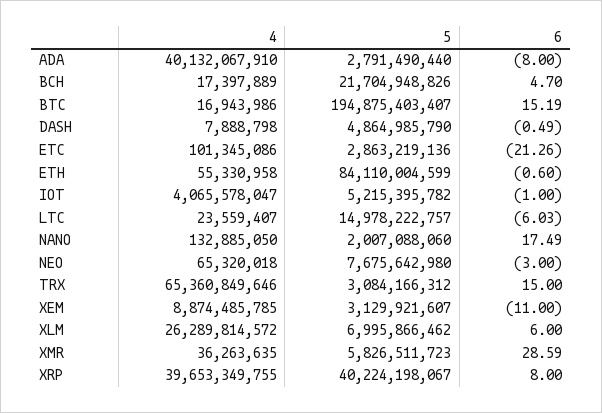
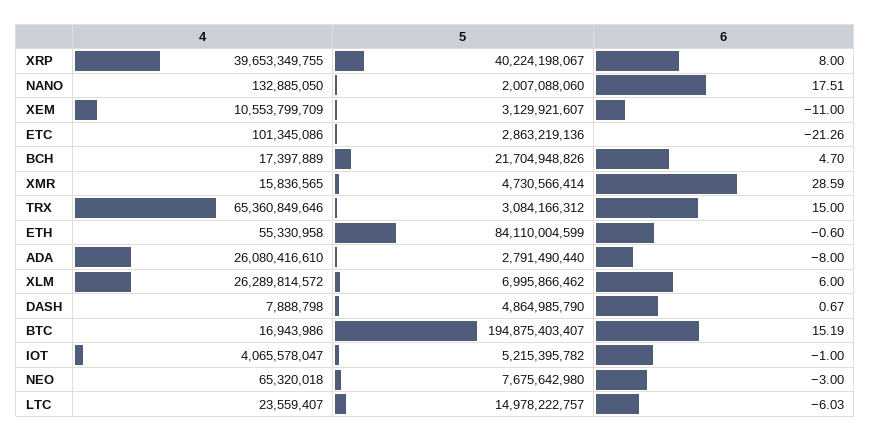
  {
    "4": {
-     "ADA": 40132067910,
+     "ADA": 26080416610,
      "BCH": 17397889,
      "BTC": 16943986,
      "DASH": 7888798,
      "ETC": 101345086,
      "ETH": 55330958,
      "IOT": 4065578047,
      "LTC": 23559407,
      "NANO": 132885050,
      "NEO": 65320018,
      "TRX": 65360849646,
-     "XEM": 8874485785,
+     "XEM": 10553799709,
      "XLM": 26289814572,
-     "XMR": 36263635,
+     "XMR": 15836565,
      "XRP": 39653349755
    },
    "5": {
      "ADA": 2791490440,
      "BCH": 21704948826,
      "BTC": 194875403407,
      "DASH": 4864985790,
      "ETC": 2863219136,
      "ETH": 84110004599,
      "IOT": 5215395782,
      "LTC": 14978222757,
      "NANO": 2007088060,
      "NEO": 7675642980,
      "TRX": 3084166312,
      "XEM": 3129921607,
      "XLM": 6995866462,
-     "XMR": 5826511723,
+     "XMR": 4730566414,
      "XRP": 40224198067
    },
    "6": {
      "ADA": -8,
      "BCH": 4.7,
      "BTC": 15.19,
-     "DASH": -0.49,
+     "DASH": 0.67,
      "ETC": -21.26,
      "ETH": -0.6,
      "IOT": -1,
      "LTC": -6.03,
-     "NANO": 17.49,
+     "NANO": 17.51,
      "NEO": -3,
      "TRX": 15,
      "XEM": -11,
      "XLM": 6,
      "XMR": 28.59,
      "XRP": 8
    }
  }

